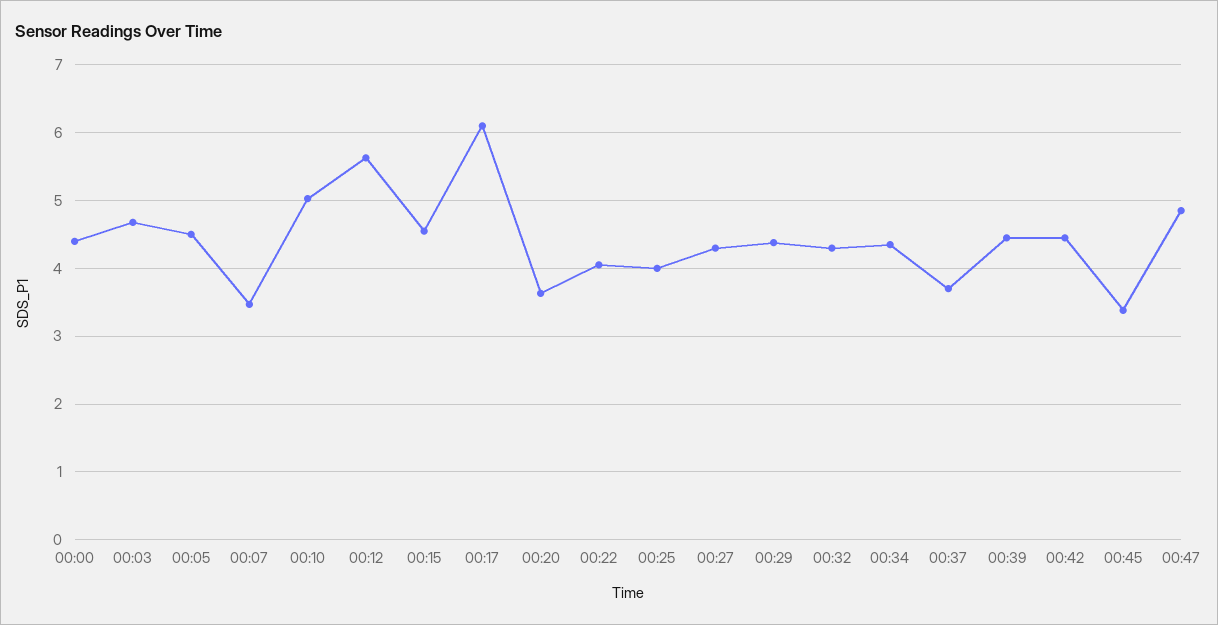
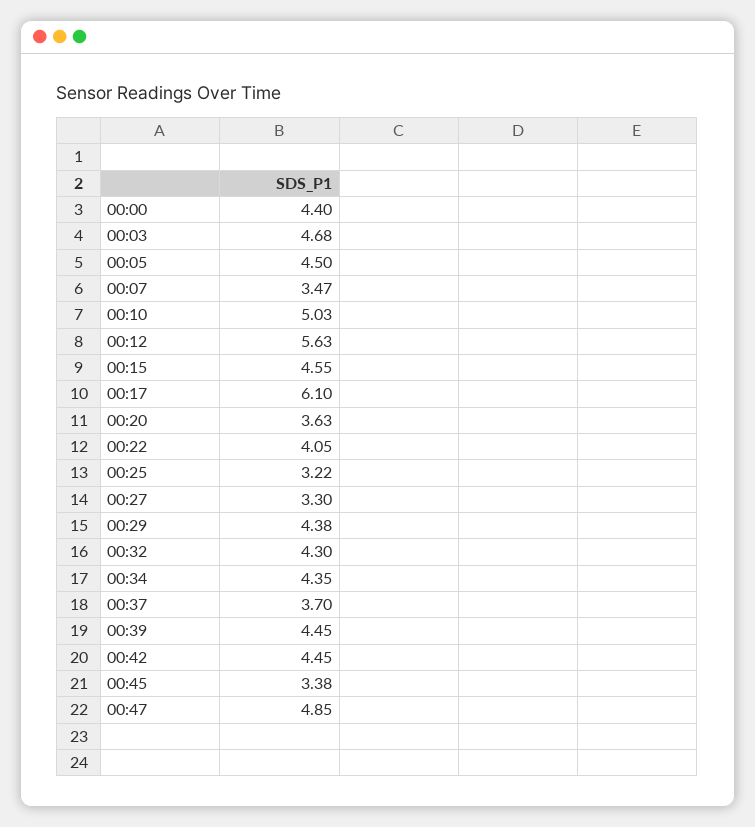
  {
    "00:00": 4.4,
    "00:03": 4.68,
    "00:05": 4.5,
    "00:07": 3.47,
    "00:10": 5.03,
    "00:12": 5.63,
    "00:15": 4.55,
    "00:17": 6.1,
    "00:20": 3.63,
    "00:22": 4.05,
-   "00:25": 4,
+   "00:25": 3.22,
-   "00:27": 4.3,
+   "00:27": 3.3,
    "00:29": 4.38,
    "00:32": 4.3,
    "00:34": 4.35,
    "00:37": 3.7,
    "00:39": 4.45,
    "00:42": 4.45,
    "00:45": 3.38,
    "00:47": 4.85
  }

